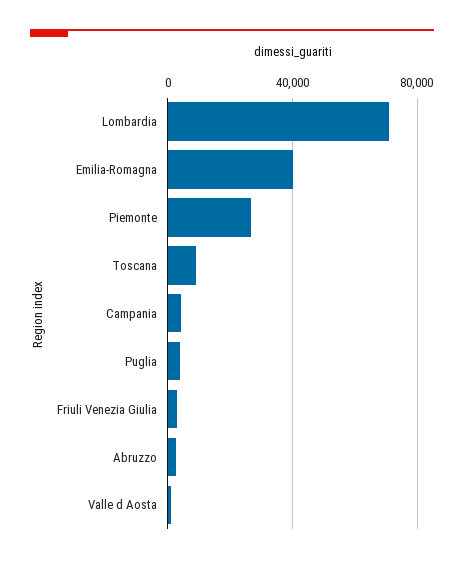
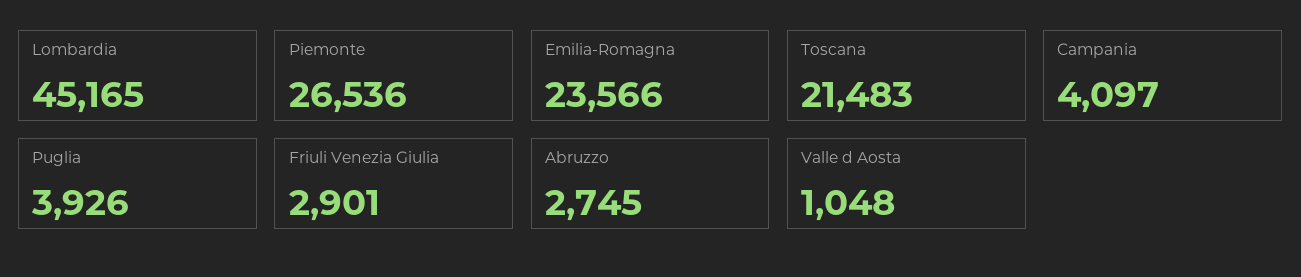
  {
-   "Lombardia": 70000,
+   "Lombardia": 45165,
-   "Emilia-Romagna": 40000,
+   "Emilia-Romagna": 23566,
    "Piemonte": 26536,
-   "Toscana": 10000,
+   "Toscana": 21483,
    "Campania": 4097,
    "Puglia": 3926,
    "Friuli Venezia Giulia": 2901,
    "Abruzzo": 2745,
    "Valle d Aosta": 1048
  }

